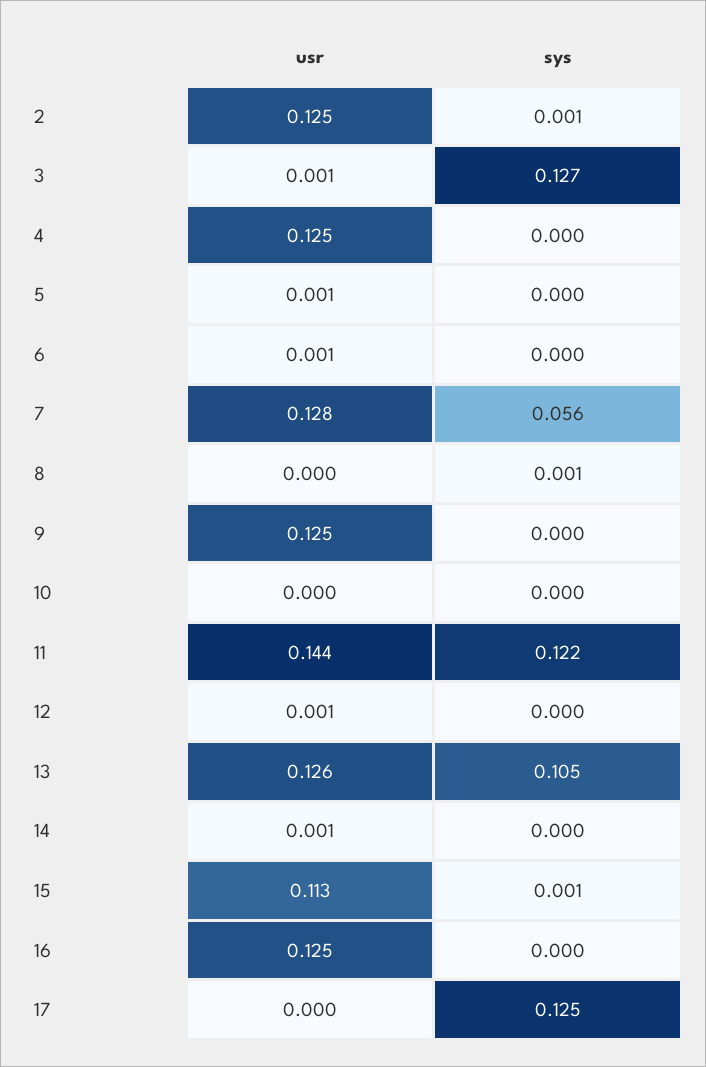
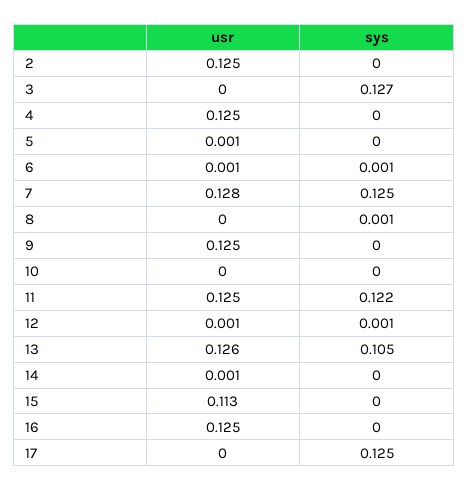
  {
    "usr": {
      "2": 0.125,
-     "3": 0.001,
+     "3": 0,
      "4": 0.125,
      "5": 0.001,
      "6": 0.001,
      "7": 0.128,
      "8": 0,
      "9": 0.125,
      "10": 0,
-     "11": 0.144,
+     "11": 0.125,
      "12": 0.001,
      "13": 0.126,
      "14": 0.001,
      "15": 0.113,
      "16": 0.125,
      "17": 0
    },
    "sys": {
-     "2": 0.001,
+     "2": 0,
      "3": 0.127,
      "4": 0,
      "5": 0,
-     "6": 0,
+     "6": 0.001,
-     "7": 0.056,
+     "7": 0.125,
      "8": 0.001,
      "9": 0,
      "10": 0,
      "11": 0.122,
-     "12": 0,
+     "12": 0.001,
      "13": 0.105,
      "14": 0,
-     "15": 0.001,
+     "15": 0,
      "16": 0,
      "17": 0.125
    }
  }

